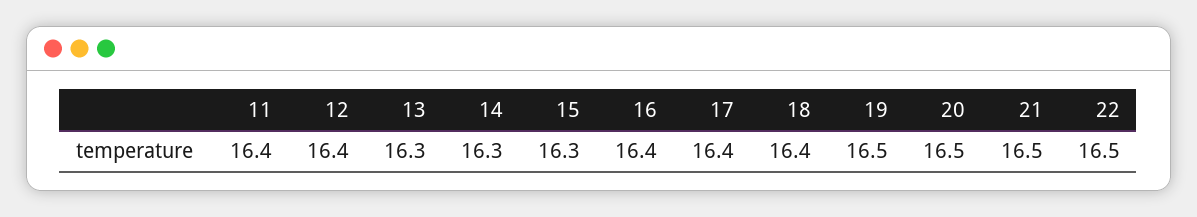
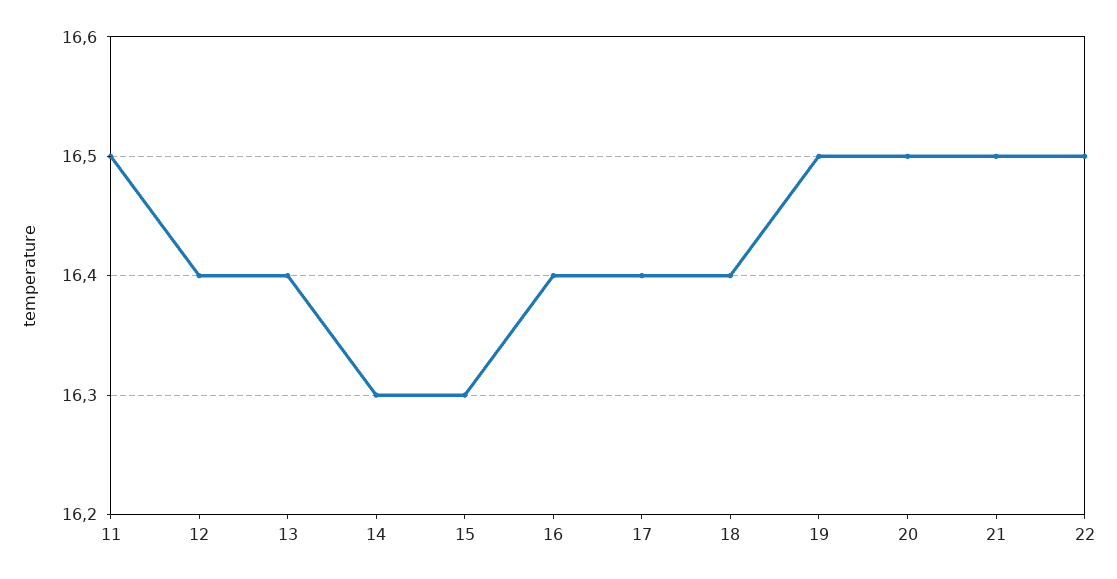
  {
-   "11": 16.4,
+   "11": 16.5,
    "12": 16.4,
-   "13": 16.3,
+   "13": 16.4,
    "14": 16.3,
    "15": 16.3,
    "16": 16.4,
    "17": 16.4,
    "18": 16.4,
    "19": 16.5,
    "20": 16.5,
    "21": 16.5,
    "22": 16.5
  }

